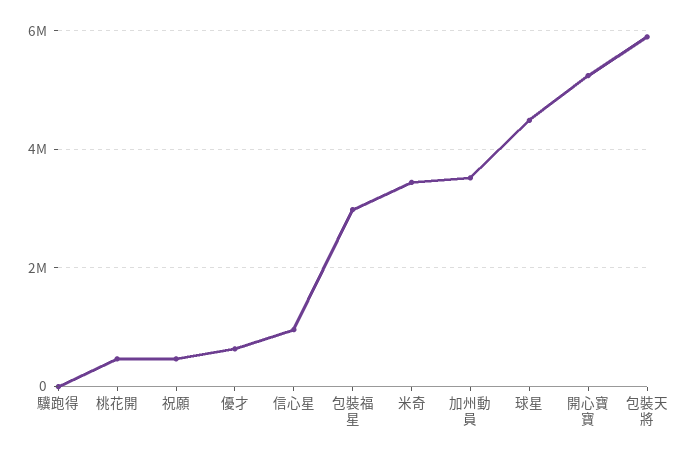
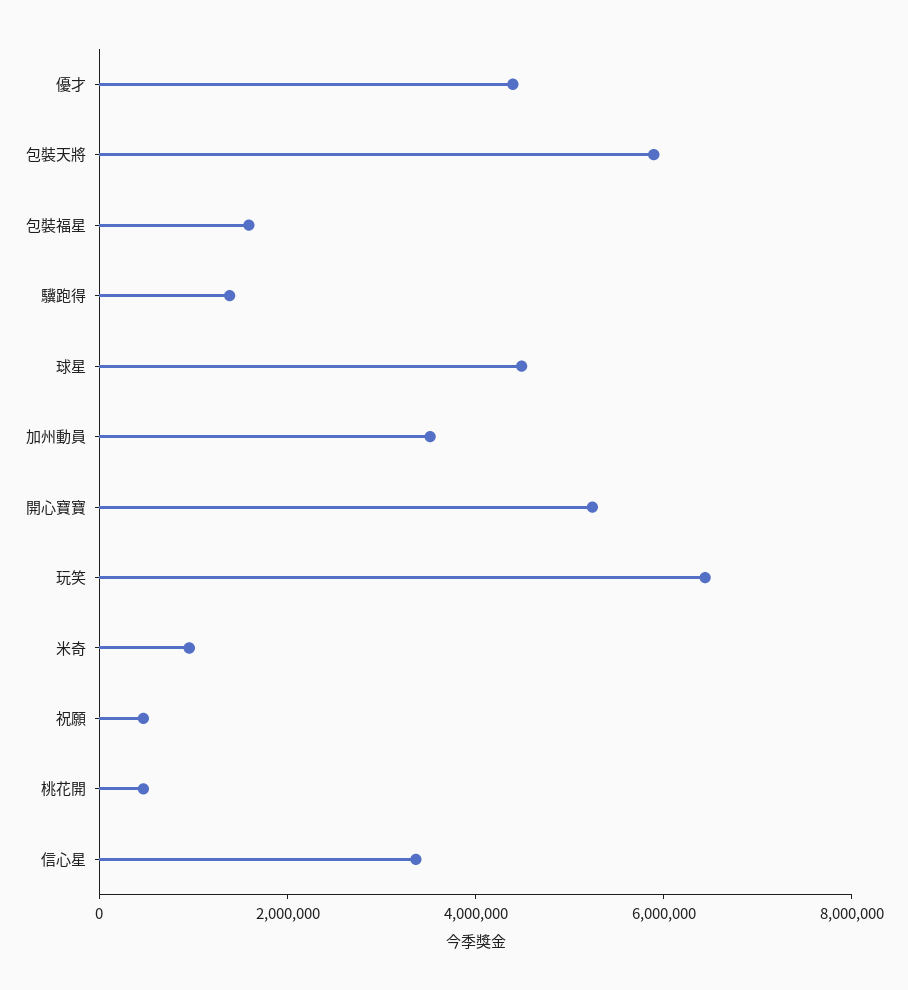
  {
-   "驥跑得": 0,
+   "驥跑得": 1500000,
    "桃花開": 400000,
    "祝願": 400000,
-   "優才": 600000,
+   "優才": 4500000,
-   "信心星": 1000000,
+   "信心星": 3500000,
-   "包裝福星": 3000000,
+   "包裝福星": 1500000,
-   "米奇": 3400000,
+   "米奇": 1000000,
    "加州動員": 3600000,
    "球星": 4400000,
    "開心寶寶": 5200000,
-   "包裝天將": 5800000
+   "包裝天將": 5800000,
+   "玩笑": 6500000
  }

